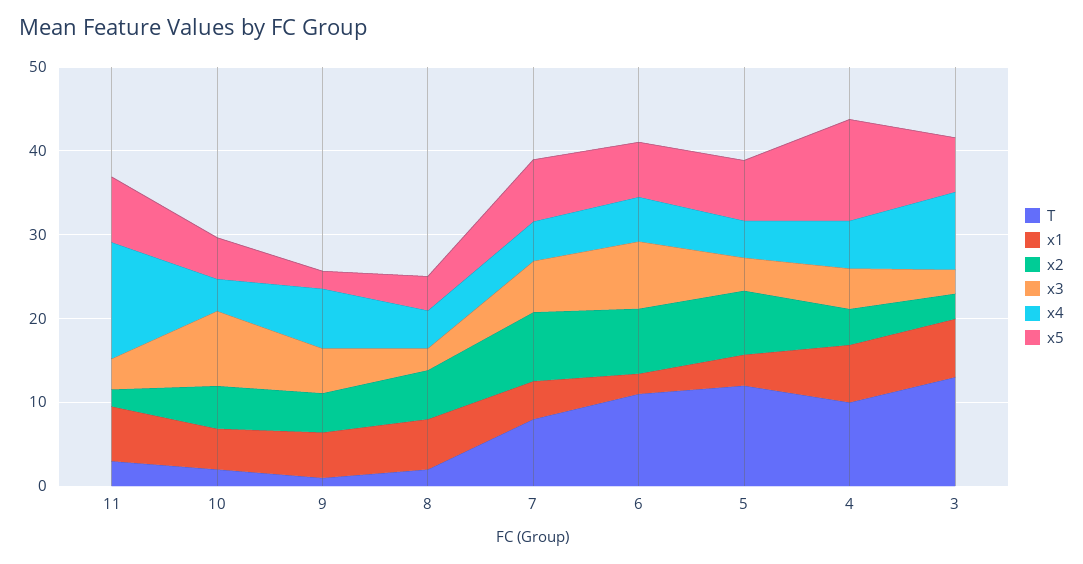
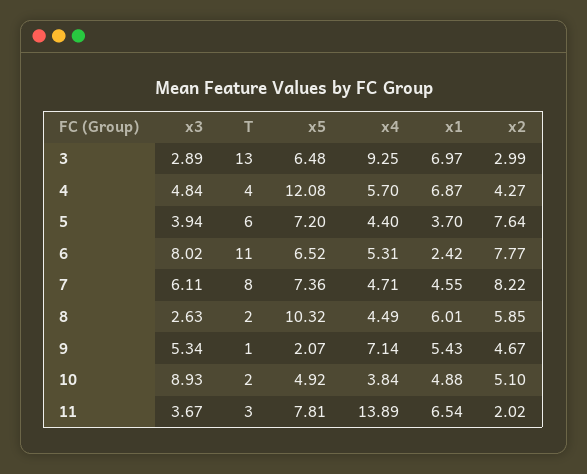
  {
    "T": {
      "11": 3,
      "10": 2,
      "9": 1,
      "8": 2,
      "7": 8,
      "6": 11,
-     "5": 12,
+     "5": 6,
-     "4": 10,
+     "4": 4,
      "3": 13
    },
    "x1": {
      "11": 6.54,
      "10": 4.88,
      "9": 5.43,
      "8": 6.01,
      "7": 4.55,
      "6": 2.42,
      "5": 3.7,
      "4": 6.87,
      "3": 6.97
    },
    "x2": {
      "11": 2.02,
      "10": 5.1,
      "9": 4.67,
      "8": 5.85,
      "7": 8.22,
      "6": 7.77,
      "5": 7.64,
      "4": 4.27,
      "3": 2.99
    },
    "x3": {
      "11": 3.67,
      "10": 8.93,
      "9": 5.34,
      "8": 2.63,
      "7": 6.11,
      "6": 8.02,
      "5": 3.94,
      "4": 4.84,
      "3": 2.89
    },
    "x4": {
      "11": 13.89,
      "10": 3.84,
      "9": 7.14,
      "8": 4.49,
      "7": 4.71,
      "6": 5.31,
      "5": 4.4,
      "4": 5.7,
      "3": 9.25
    },
    "x5": {
      "11": 7.81,
      "10": 4.92,
      "9": 2.07,
-     "8": 4,
+     "8": 10.32,
      "7": 7.36,
      "6": 6.52,
      "5": 7.2,
      "4": 12.08,
      "3": 6.48
    }
  }

